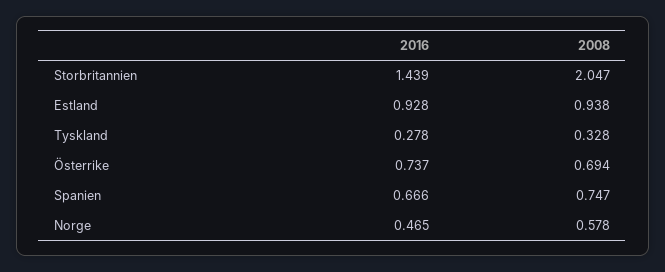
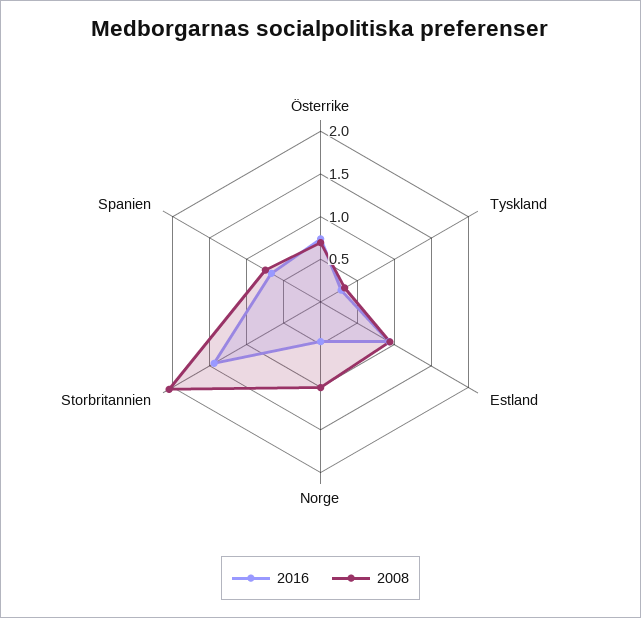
  {
    "2016": {
      "Storbritannien": 1.439,
      "Estland": 0.928,
      "Tyskland": 0.278,
      "Österrike": 0.737,
      "Spanien": 0.666,
      "Norge": 0.465
    },
    "2008": {
      "Storbritannien": 2.047,
      "Estland": 0.938,
      "Tyskland": 0.328,
      "Österrike": 0.694,
      "Spanien": 0.747,
-     "Norge": 0.578
+     "Norge": 1
    }
  }

